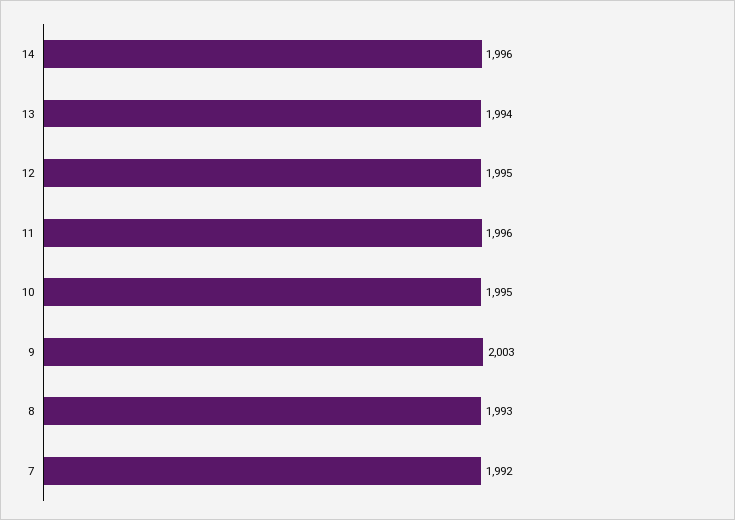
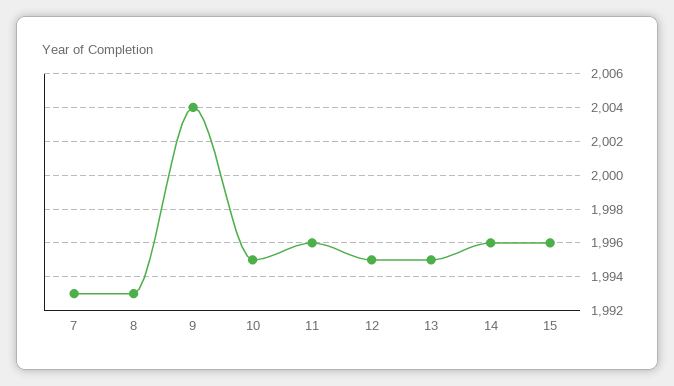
  {
    "14": 1996,
-   "13": 1994,
+   "13": 1995,
    "12": 1995,
    "11": 1996,
    "10": 1995,
-   "9": 2003,
+   "9": 2004,
    "8": 1993,
-   "7": 1992
+   "7": 1993,
+   "15": 1996
  }

